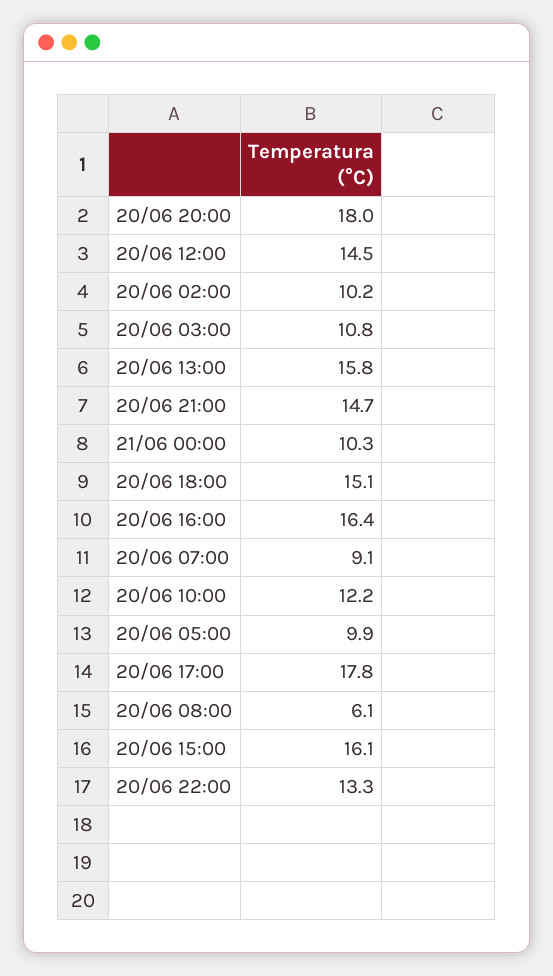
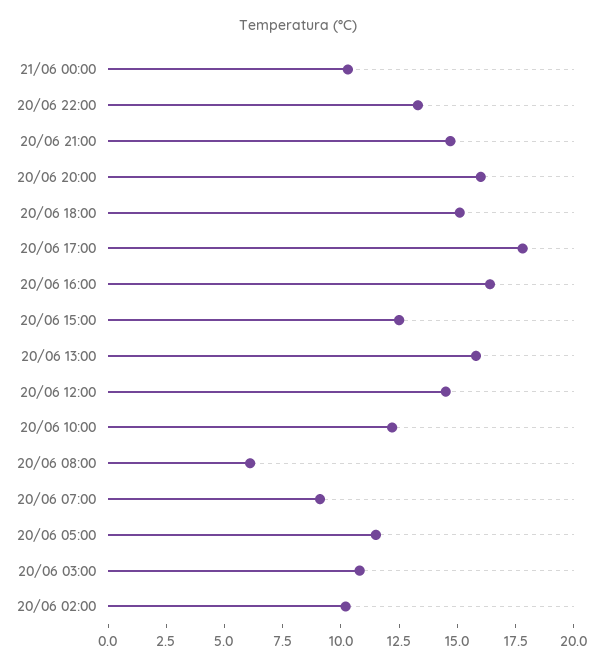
  {
-   "20/06 20:00": 18,
+   "20/06 20:00": 16,
    "20/06 12:00": 14.5,
    "20/06 02:00": 10.2,
    "20/06 03:00": 10.8,
    "20/06 13:00": 15.8,
    "20/06 21:00": 14.7,
    "21/06 00:00": 10.3,
    "20/06 18:00": 15.1,
    "20/06 16:00": 16.4,
    "20/06 07:00": 9.1,
    "20/06 10:00": 12.2,
-   "20/06 05:00": 9.9,
+   "20/06 05:00": 11.5,
    "20/06 17:00": 17.8,
    "20/06 08:00": 6.1,
-   "20/06 15:00": 16.1,
+   "20/06 15:00": 12.5,
    "20/06 22:00": 13.3
  }

